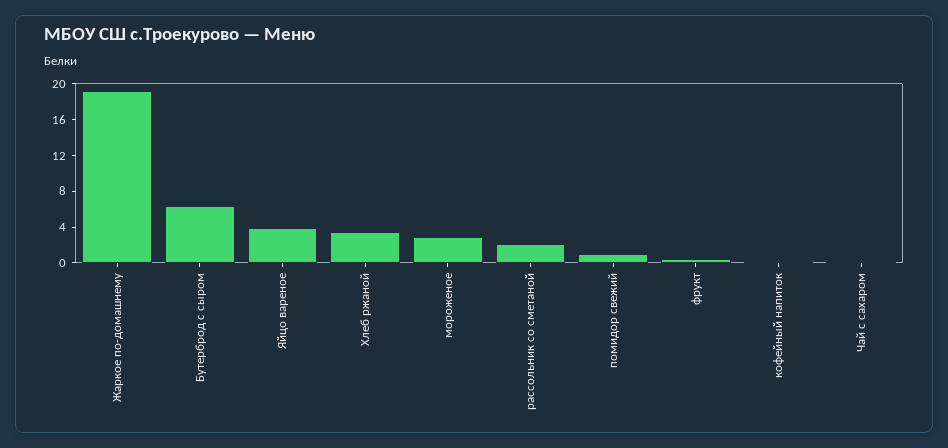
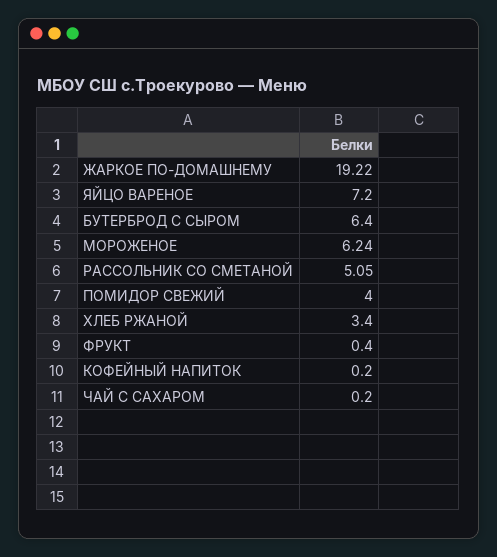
  {
    "Жаркое по-домашнему": 19.22,
    "Бутерброд с сыром": 6.4,
-   "Яйцо вареное": 4,
+   "Яйцо вареное": 7.2,
    "Хлеб ржаной": 3.4,
-   "мороженое": 3,
+   "мороженое": 6.24,
-   "рассольник со сметаной": 2,
+   "рассольник со сметаной": 5.05,
-   "помидор свежий": 1,
+   "помидор свежий": 4,
    "фрукт": 0.4,
    "кофейный напиток": 0.2,
    "Чай с сахаром": 0.2
  }

